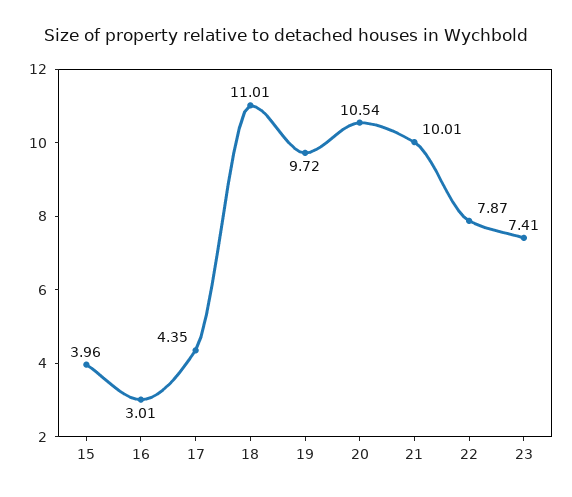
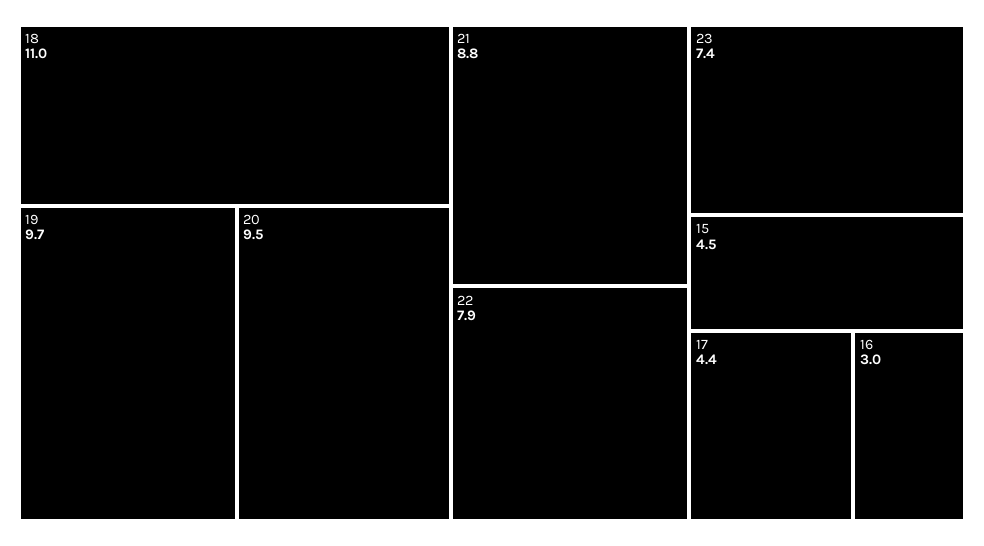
  {
-   "15": 3.96,
+   "15": 4.5,
    "16": 3.01,
    "17": 4.35,
    "18": 11.01,
    "19": 9.72,
-   "20": 10.54,
+   "20": 9.5,
-   "21": 10.01,
+   "21": 8.8,
    "22": 7.87,
    "23": 7.41
  }

